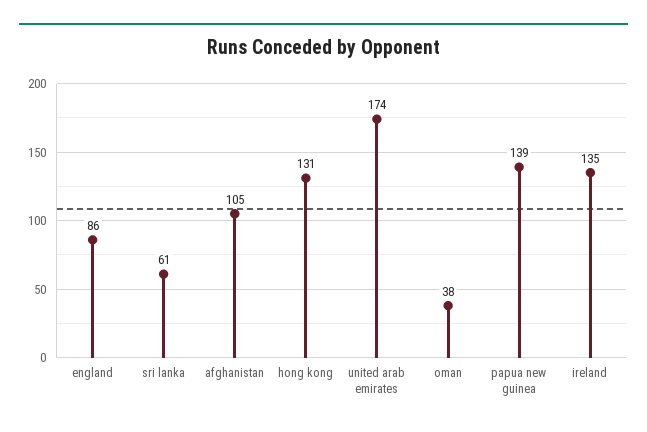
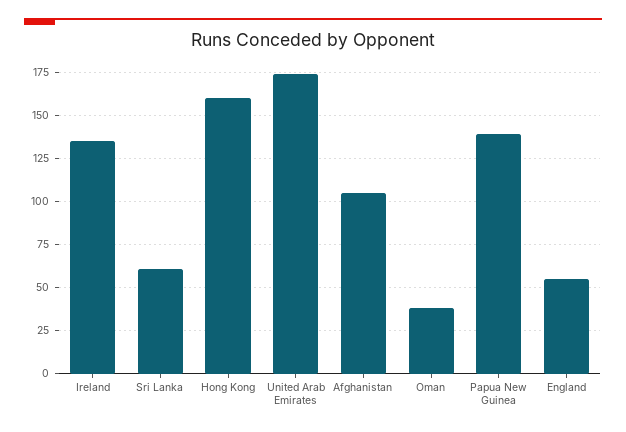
  {
-   "england": 86,
+   "england": 55,
    "sri lanka": 61,
    "afghanistan": 105,
-   "hong kong": 131,
+   "hong kong": 160,
    "united arab emirates": 174,
    "oman": 38,
    "papua new guinea": 139,
    "ireland": 135
  }

